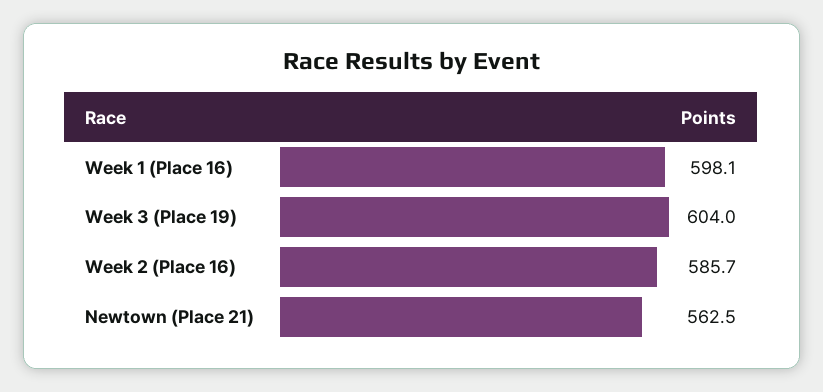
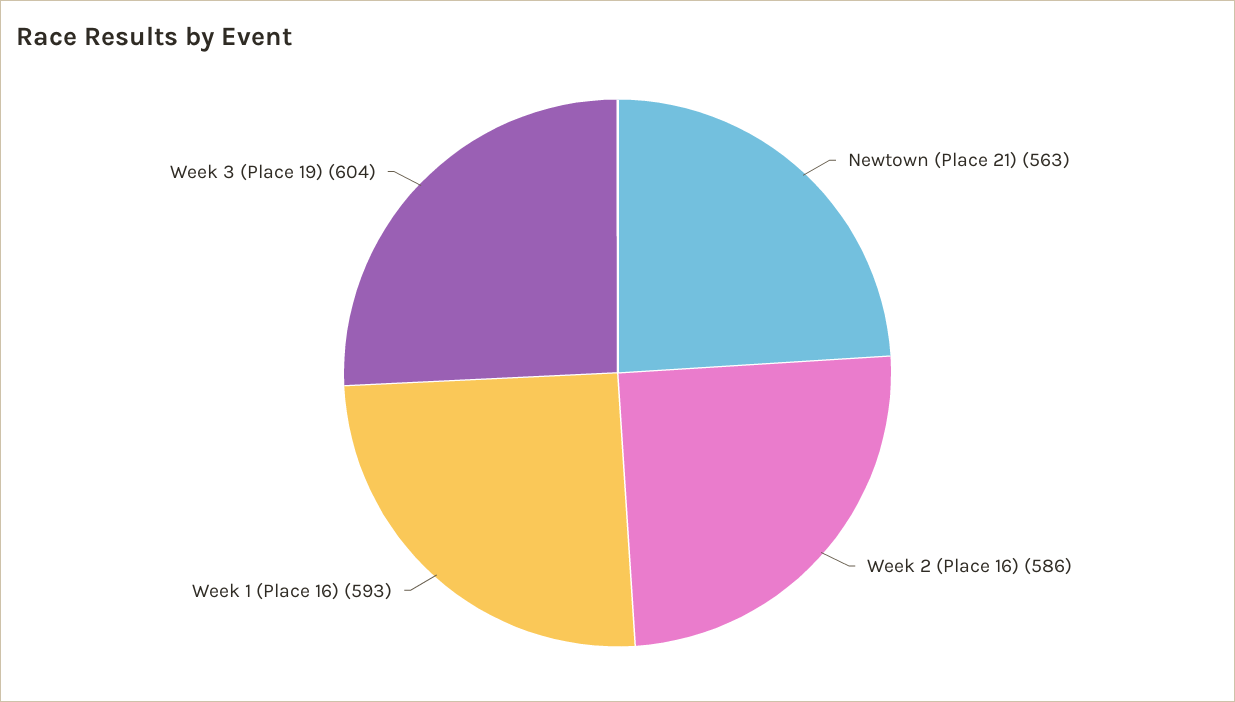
  {
-   "Week 1 (Place 16)": 598.1,
+   "Week 1 (Place 16)": 593,
    "Week 3 (Place 19)": 604,
    "Week 2 (Place 16)": 585.7,
    "Newtown (Place 21)": 562.5
  }

